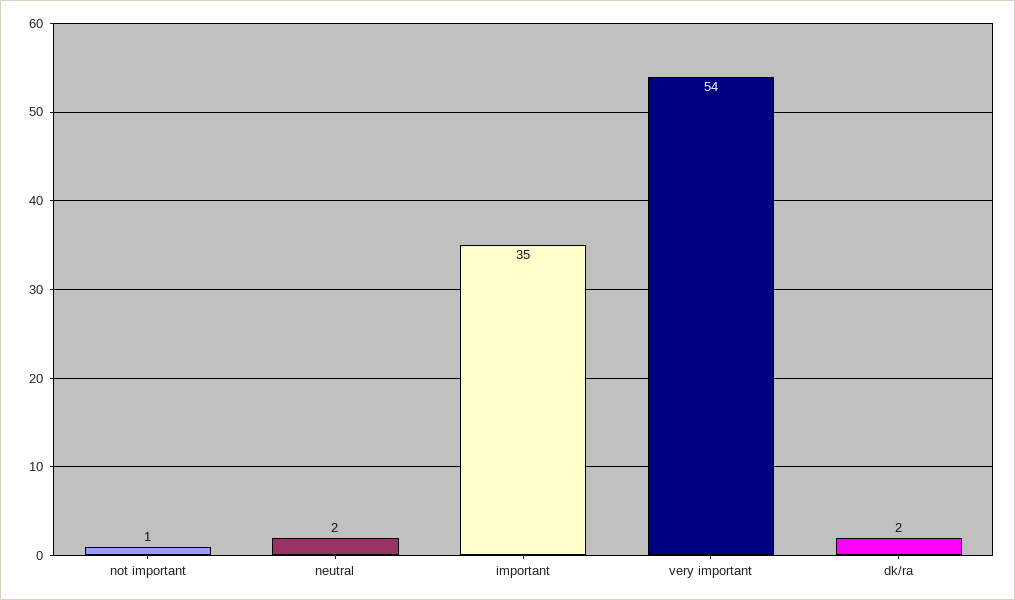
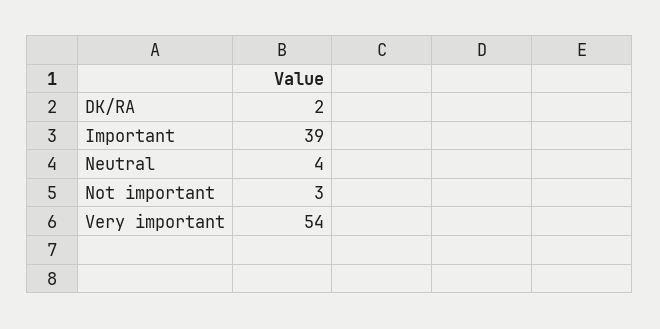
  {
-   "not important": 1,
+   "not important": 3,
-   "neutral": 2,
+   "neutral": 4,
-   "important": 35,
+   "important": 39,
    "very important": 54,
    "dk/ra": 2
  }

